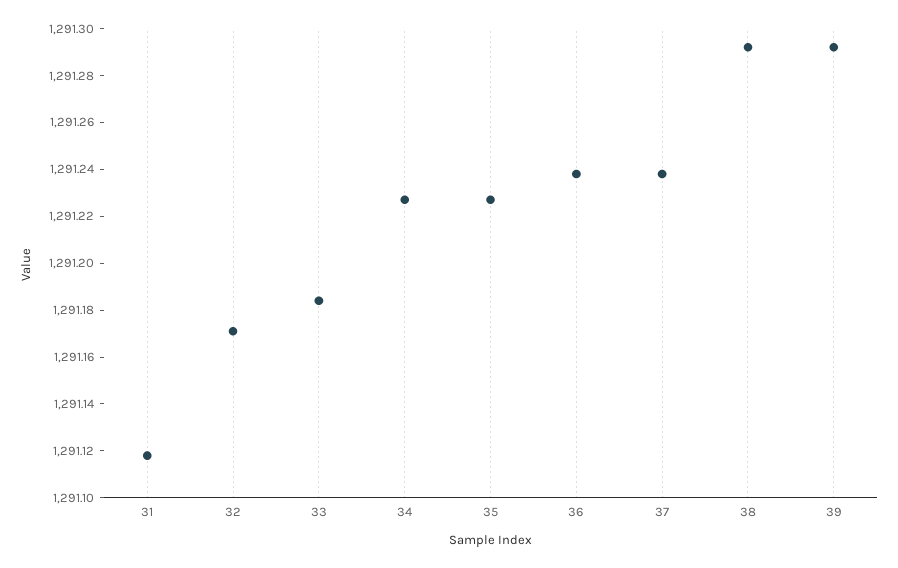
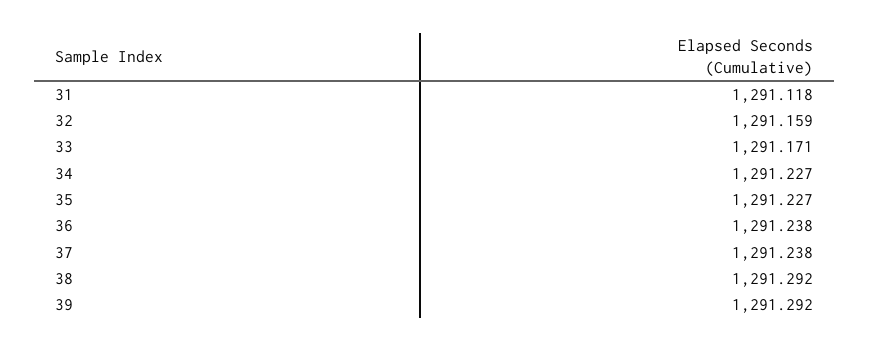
  {
    "31": 1291.118,
-   "32": 1291.17,
+   "32": 1291.159,
-   "33": 1291.185,
+   "33": 1291.171,
    "34": 1291.227,
    "35": 1291.227,
    "36": 1291.238,
    "37": 1291.238,
    "38": 1291.292,
    "39": 1291.292
  }

